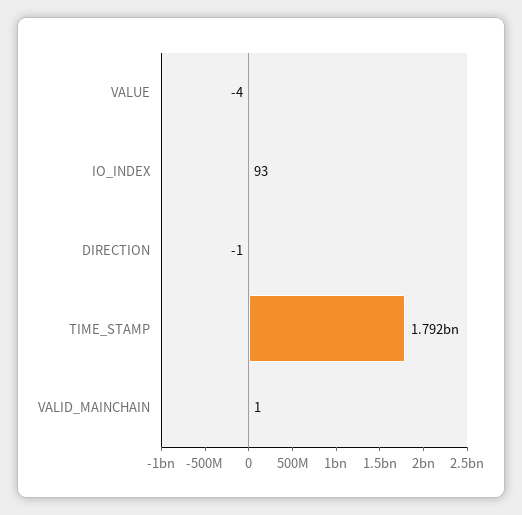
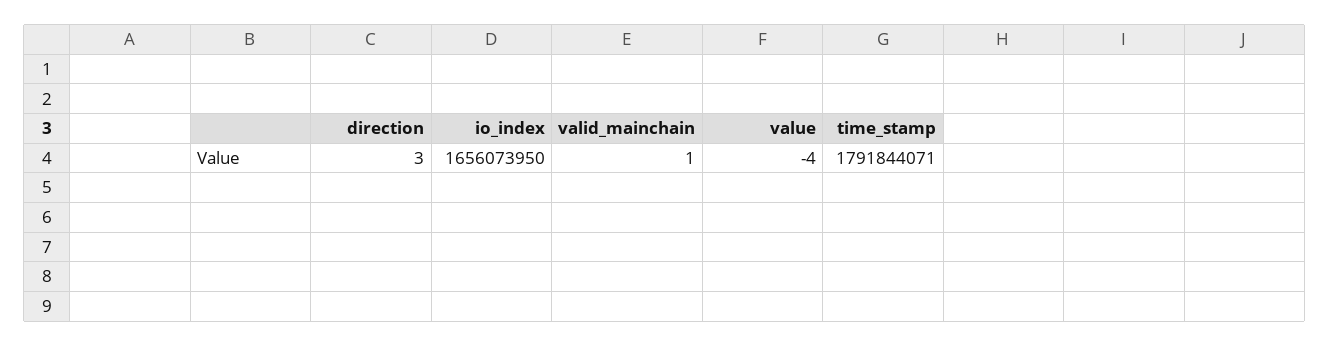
  {
    "VALUE": -4,
-   "IO_INDEX": 93,
+   "IO_INDEX": 1656073950,
-   "DIRECTION": -1,
+   "DIRECTION": 3,
    "TIME_STAMP": 1791844071,
    "VALID_MAINCHAIN": 1
  }

